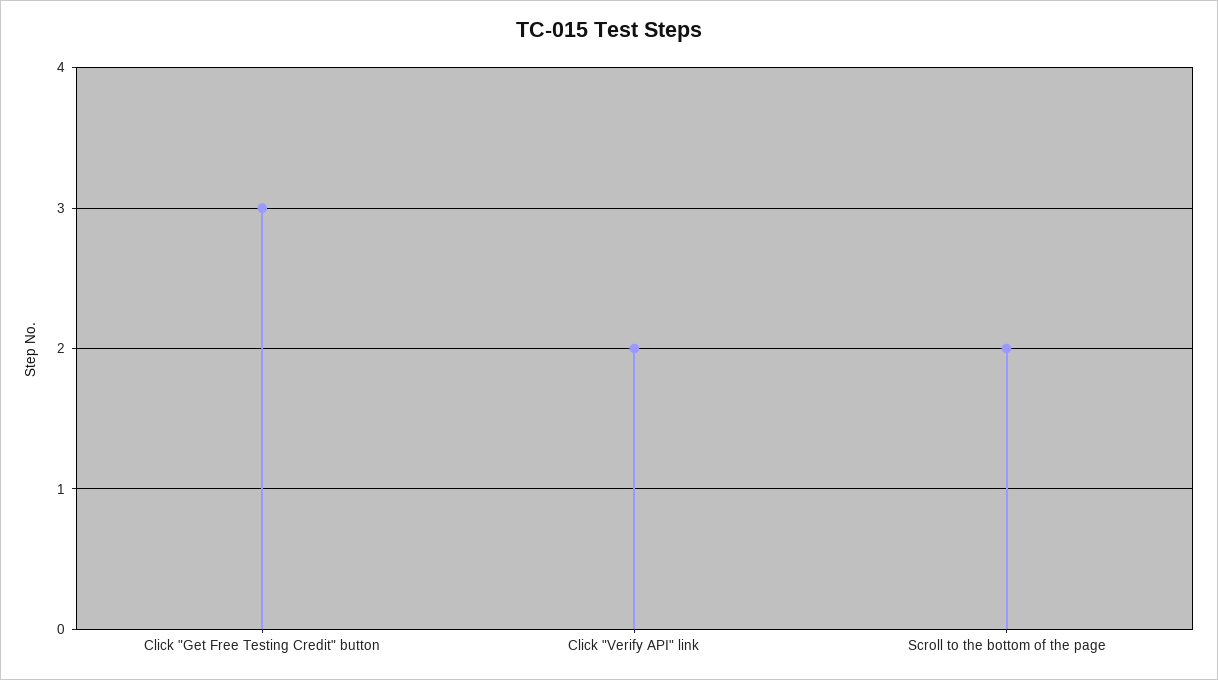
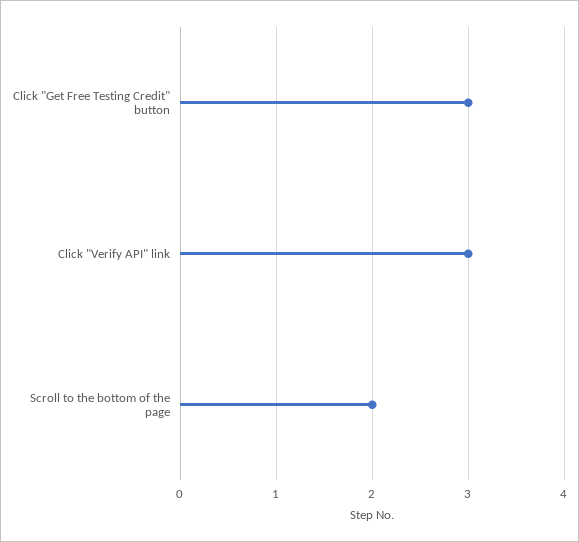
  {
    "Click \"Get Free Testing Credit\" button": 3,
-   "Click \"Verify API\" link": 2,
+   "Click \"Verify API\" link": 3,
    "Scroll to the bottom of the page": 2
  }

